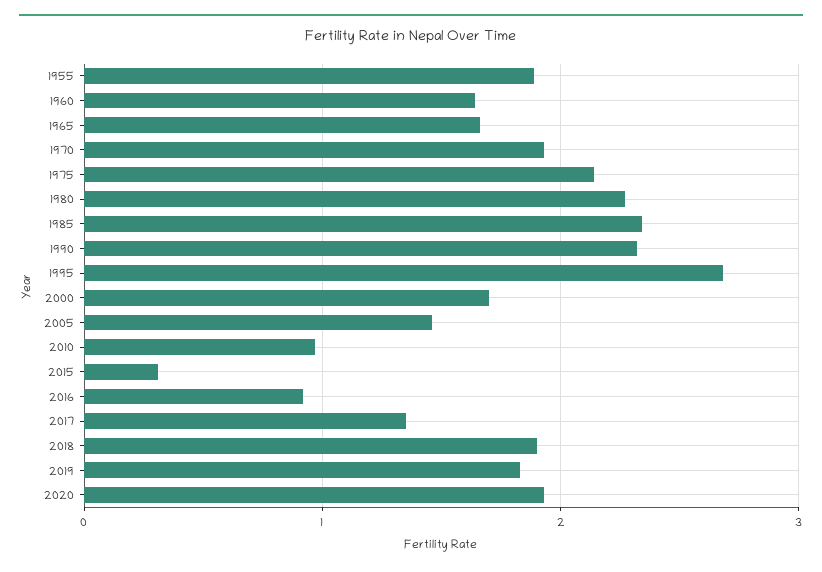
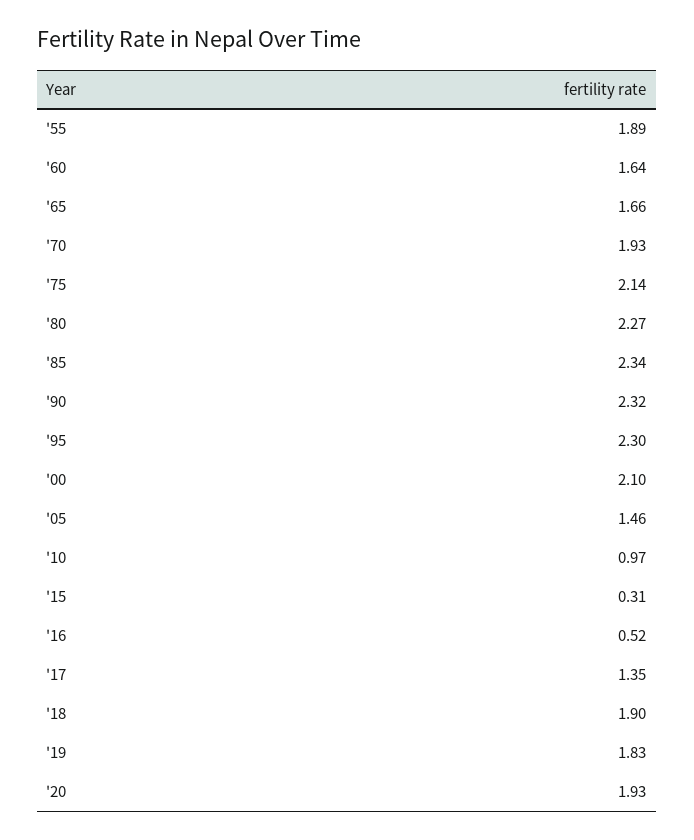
  {
    "1955": 1.89,
    "1960": 1.64,
    "1965": 1.66,
    "1970": 1.93,
    "1975": 2.14,
    "1980": 2.27,
    "1985": 2.34,
    "1990": 2.32,
-   "1995": 2.7,
+   "1995": 2.3,
-   "2000": 1.7,
+   "2000": 2.1,
    "2005": 1.46,
    "2010": 0.97,
    "2015": 0.31,
-   "2016": 0.9,
+   "2016": 0.52,
    "2017": 1.35,
    "2018": 1.9,
    "2019": 1.83,
    "2020": 1.93
  }

